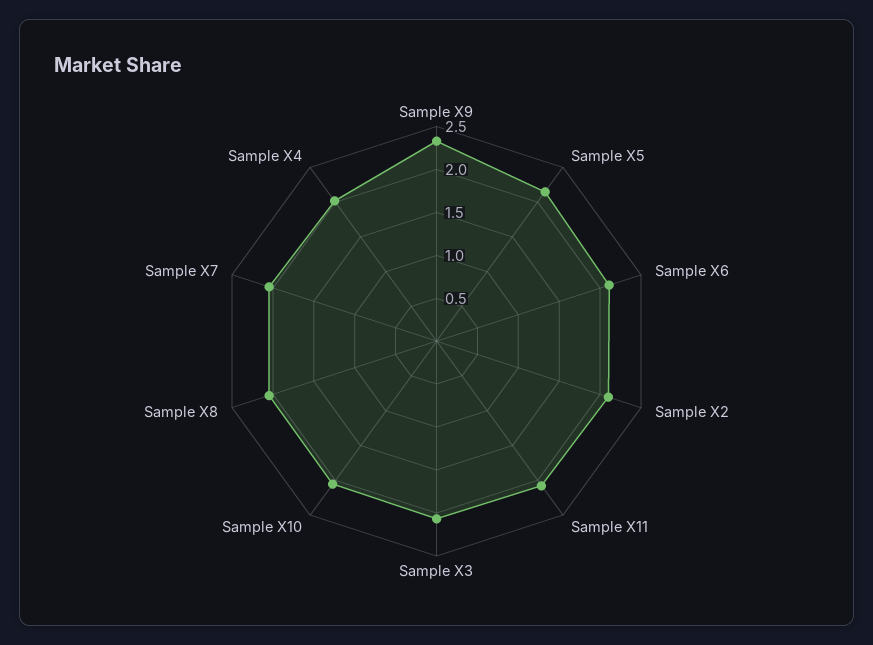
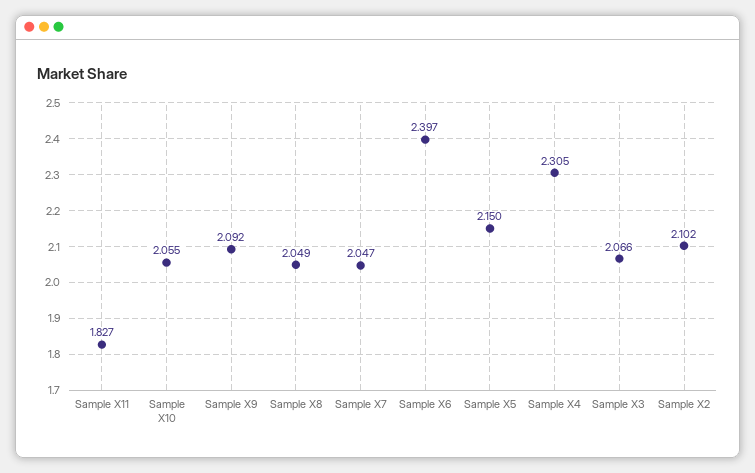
  {
-   "Sample X9": 2.3,
+   "Sample X9": 2.092,
    "Sample X5": 2.15,
-   "Sample X6": 2.1,
+   "Sample X6": 2.397,
    "Sample X2": 2.102,
-   "Sample X11": 2.1,
+   "Sample X11": 1.827,
    "Sample X3": 2.066,
    "Sample X10": 2.055,
    "Sample X8": 2.049,
    "Sample X7": 2.047,
-   "Sample X4": 2
+   "Sample X4": 2.305
  }

